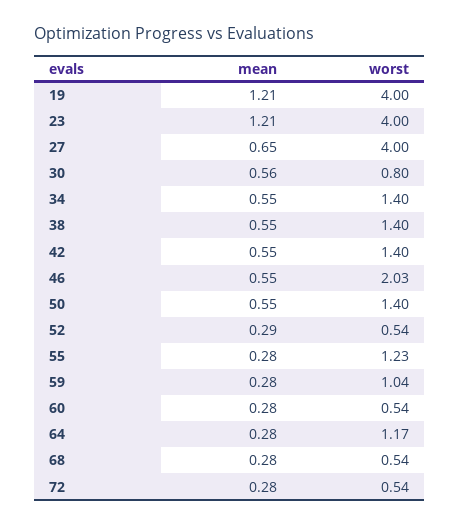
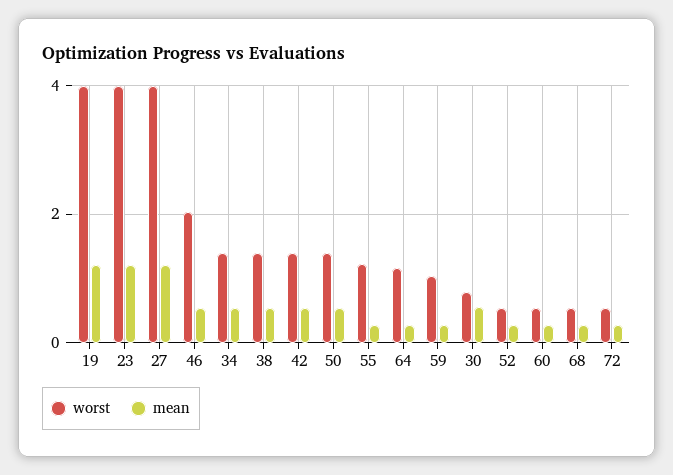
  {
    "mean": {
      "19": 1.21,
      "23": 1.21,
-     "27": 0.65,
+     "27": 1.2,
      "30": 0.56,
      "34": 0.55,
      "38": 0.55,
      "42": 0.55,
      "46": 0.55,
      "50": 0.55,
      "52": 0.29,
      "55": 0.28,
      "59": 0.28,
      "60": 0.28,
      "64": 0.28,
      "68": 0.28,
      "72": 0.28
    },
    "worst": {
      "19": 4,
      "23": 4,
      "27": 4,
      "30": 0.8,
      "34": 1.4,
      "38": 1.4,
      "42": 1.4,
      "46": 2.03,
      "50": 1.4,
      "52": 0.54,
      "55": 1.23,
      "59": 1.04,
      "60": 0.54,
      "64": 1.17,
      "68": 0.54,
      "72": 0.54
    }
  }

